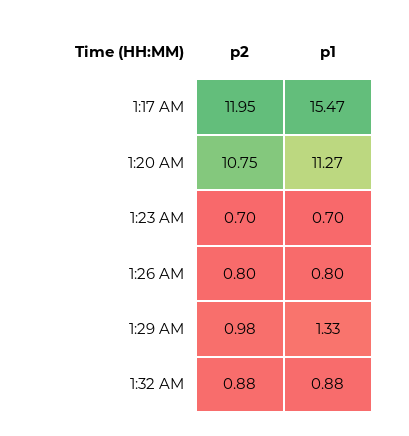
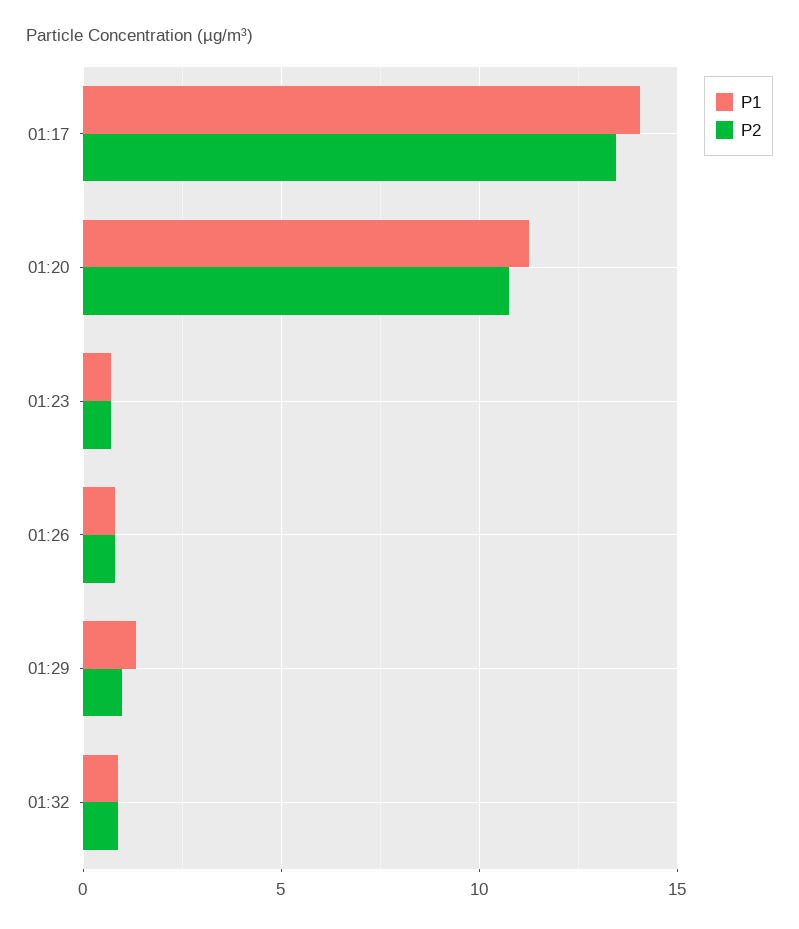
  {
    "p2": {
-     "1:17 AM": 11.95,
+     "1:17 AM": 13.5,
      "1:20 AM": 10.75,
      "1:23 AM": 0.7,
      "1:26 AM": 0.8,
      "1:29 AM": 0.98,
      "1:32 AM": 0.88
    },
    "p1": {
-     "1:17 AM": 15.47,
+     "1:17 AM": 14,
      "1:20 AM": 11.27,
      "1:23 AM": 0.7,
      "1:26 AM": 0.8,
      "1:29 AM": 1.33,
      "1:32 AM": 0.88
    }
  }

